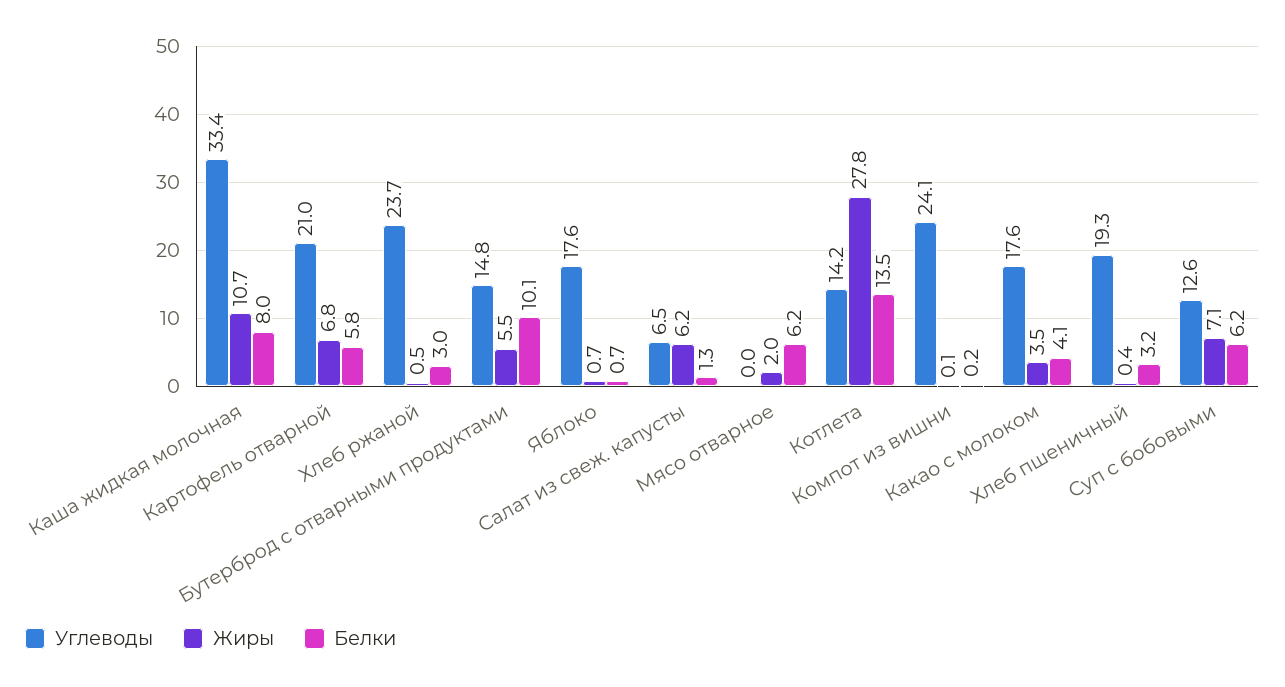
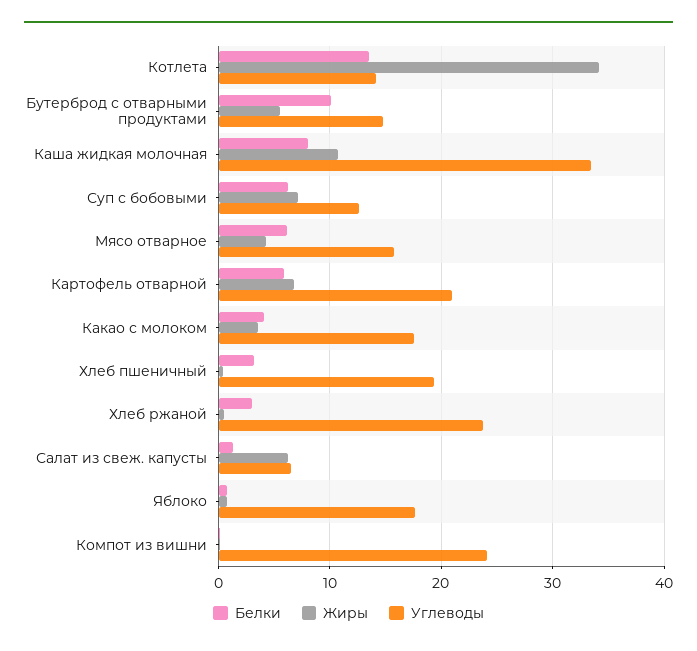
  {
    "Углеводы": {
      "Каша жидкая молочная": 33.4,
      "Картофель отварной": 21,
      "Хлеб ржаной": 23.7,
      "Бутерброд с отварными продуктами": 14.8,
      "Яблоко": 17.6,
      "Салат из свеж. капусты": 6.5,
-     "Мясо отварное": 0,
+     "Мясо отварное": 16,
      "Котлета": 14.2,
      "Компот из вишни": 24.1,
      "Какао с молоком": 17.6,
      "Хлеб пшеничный": 19.3,
      "Суп с бобовыми": 12.6
    },
    "Жиры": {
      "Каша жидкая молочная": 10.7,
      "Картофель отварной": 6.8,
      "Хлеб ржаной": 0.5,
      "Бутерброд с отварными продуктами": 5.5,
      "Яблоко": 0.7,
      "Салат из свеж. капусты": 6.2,
-     "Мясо отварное": 2,
+     "Мясо отварное": 4,
-     "Котлета": 27.8,
+     "Котлета": 34,
      "Компот из вишни": 0.1,
      "Какао с молоком": 3.5,
      "Хлеб пшеничный": 0.4,
      "Суп с бобовыми": 7.1
    },
    "Белки": {
      "Каша жидкая молочная": 8,
      "Картофель отварной": 5.8,
      "Хлеб ржаной": 3,
      "Бутерброд с отварными продуктами": 10.1,
      "Яблоко": 0.7,
      "Салат из свеж. капусты": 1.3,
      "Мясо отварное": 6.2,
      "Котлета": 13.5,
      "Компот из вишни": 0.2,
      "Какао с молоком": 4.1,
      "Хлеб пшеничный": 3.2,
      "Суп с бобовыми": 6.2
    }
  }

